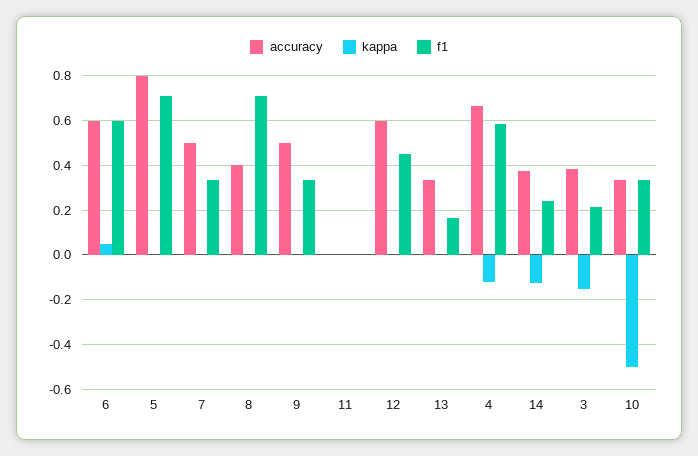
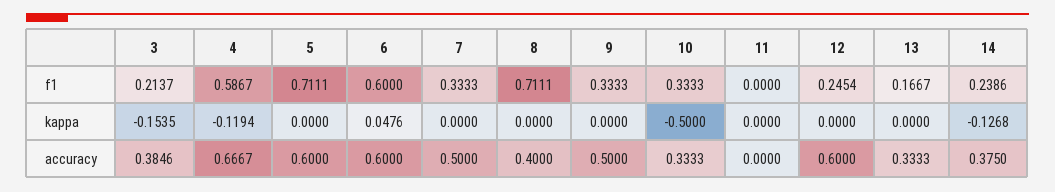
  {
    "accuracy": {
      "6": 0.6,
-     "5": 0.8,
+     "5": 0.6,
      "7": 0.5,
      "8": 0.4,
      "9": 0.5,
      "11": 0,
      "12": 0.6,
      "13": 0.3333,
      "4": 0.6667,
      "14": 0.375,
      "3": 0.3846,
      "10": 0.3333
    },
    "kappa": {
      "6": 0.0476,
      "5": 0,
      "7": 0,
      "8": 0,
      "9": 0,
      "11": 0,
      "12": 0,
      "13": 0,
      "4": -0.1194,
      "14": -0.1268,
      "3": -0.1535,
      "10": -0.5
    },
    "f1": {
      "6": 0.6,
      "5": 0.7111,
      "7": 0.3333,
      "8": 0.7111,
      "9": 0.3333,
      "11": 0,
-     "12": 0.45,
+     "12": 0.2454,
      "13": 0.1667,
      "4": 0.5867,
      "14": 0.2386,
      "3": 0.2137,
      "10": 0.3333
    }
  }

